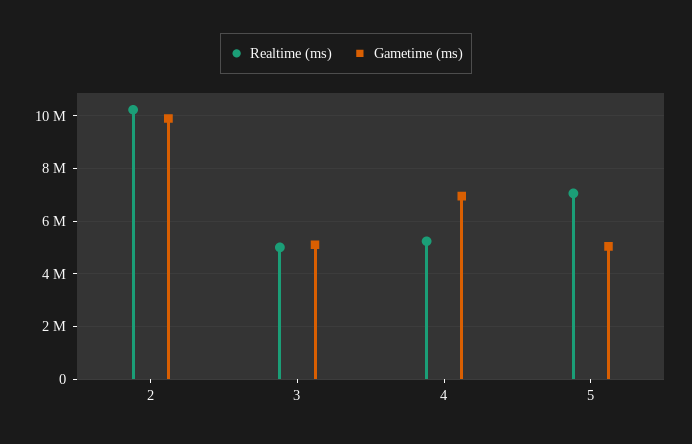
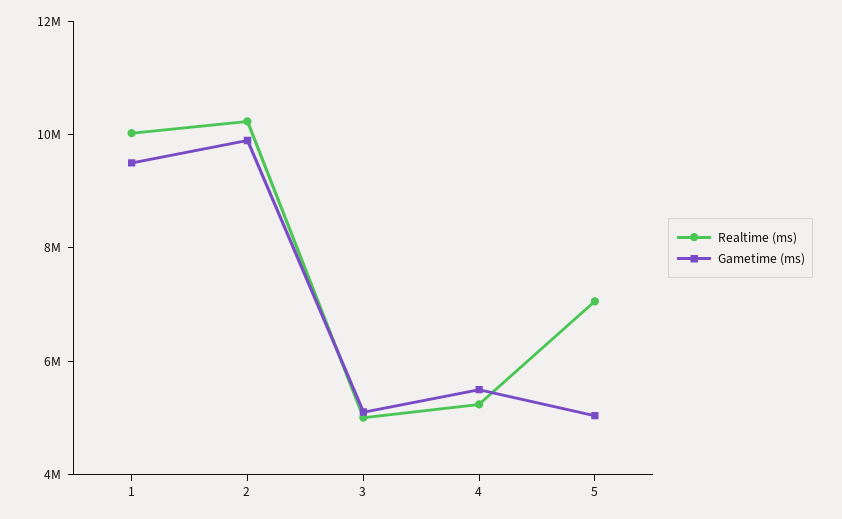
  {
    "Realtime (ms)": {
      "2": 10250000,
      "3": 5000000,
      "4": 5250000,
-     "5": 7000000
+     "5": 7000000,
+     "1": 10000000
    },
    "Gametime (ms)": {
      "2": 10000000,
      "3": 5000000,
-     "4": 7000000,
+     "4": 5500000,
-     "5": 5000000
+     "5": 5000000,
+     "1": 9500000
    }
  }

